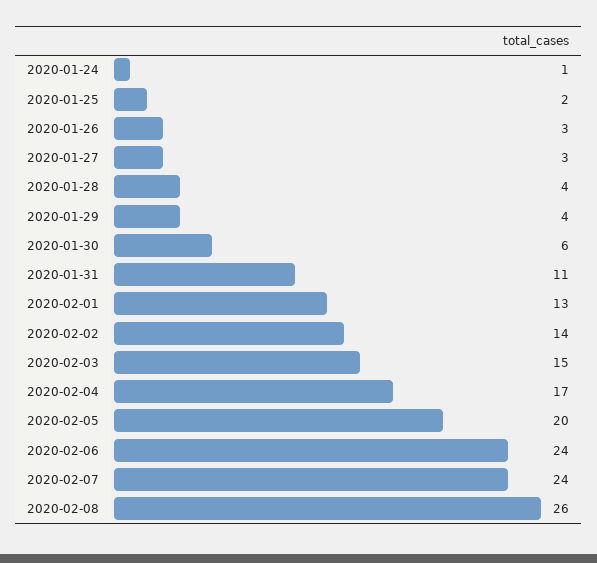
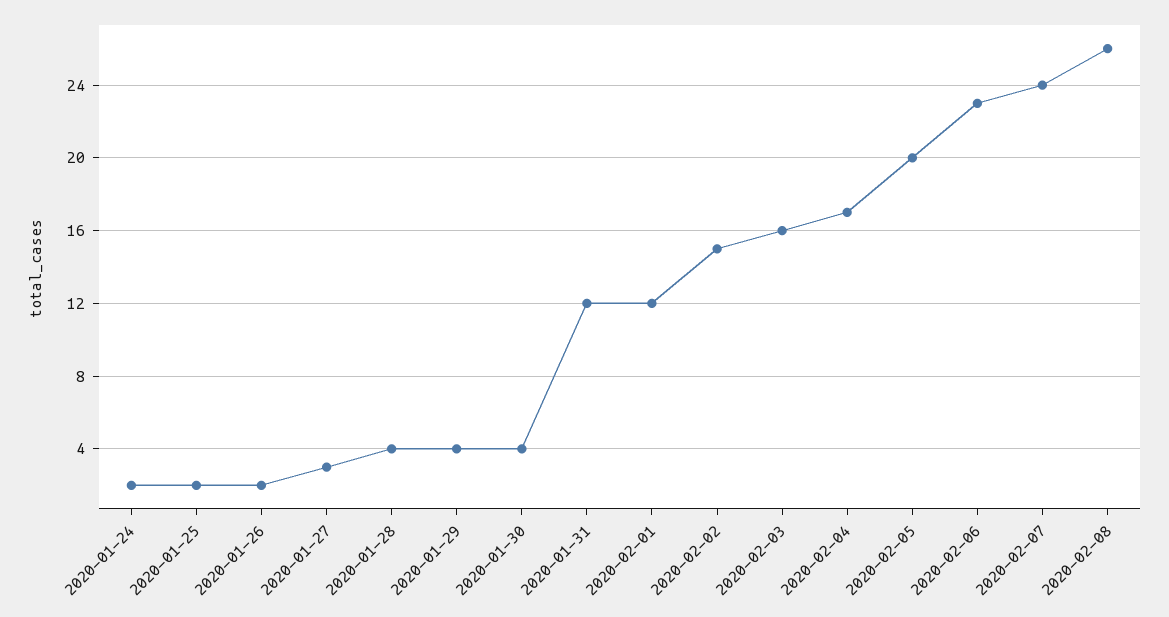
  {
-   "2020-01-24": 1,
+   "2020-01-24": 2,
    "2020-01-25": 2,
-   "2020-01-26": 3,
+   "2020-01-26": 2,
    "2020-01-27": 3,
    "2020-01-28": 4,
    "2020-01-29": 4,
-   "2020-01-30": 6,
+   "2020-01-30": 4,
-   "2020-01-31": 11,
+   "2020-01-31": 12,
-   "2020-02-01": 13,
+   "2020-02-01": 12,
-   "2020-02-02": 14,
+   "2020-02-02": 15,
-   "2020-02-03": 15,
+   "2020-02-03": 16,
    "2020-02-04": 17,
    "2020-02-05": 20,
-   "2020-02-06": 24,
+   "2020-02-06": 23,
    "2020-02-07": 24,
    "2020-02-08": 26
  }

